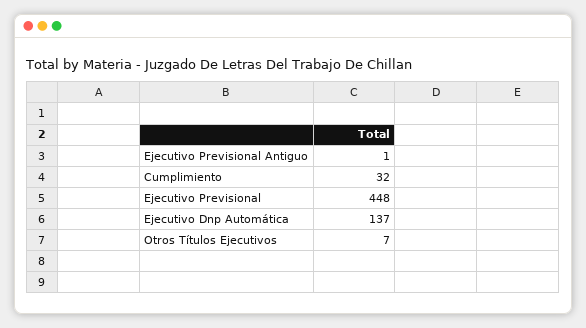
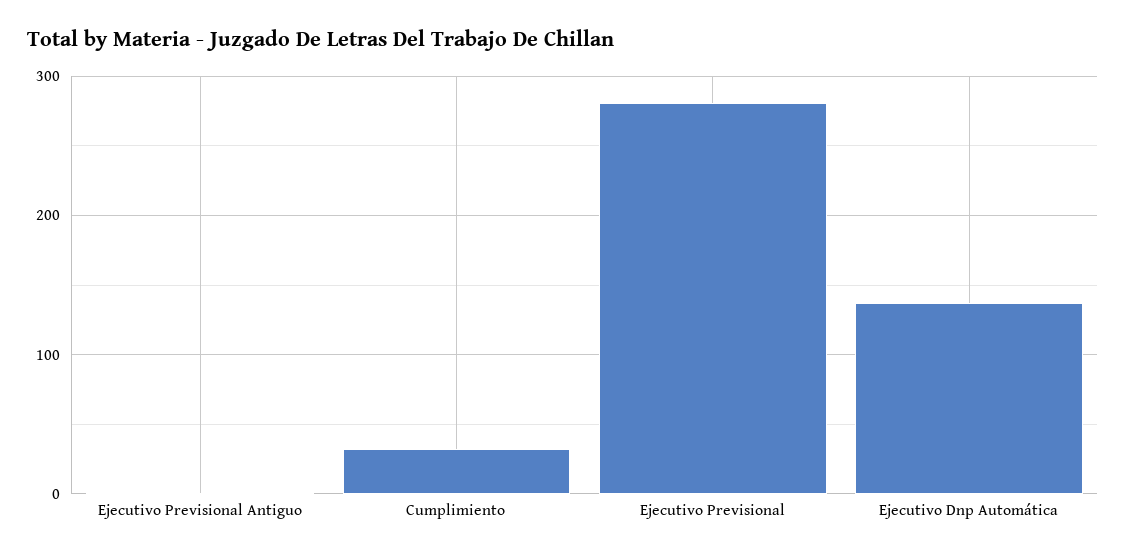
  {
    "Ejecutivo Previsional Antiguo": 1,
    "Cumplimiento": 32,
-   "Ejecutivo Previsional": 448,
+   "Ejecutivo Previsional": 280,
-   "Ejecutivo Dnp Automática": 137,
+   "Ejecutivo Dnp Automática": 137
-   "Otros Títulos Ejecutivos": 7
  }

